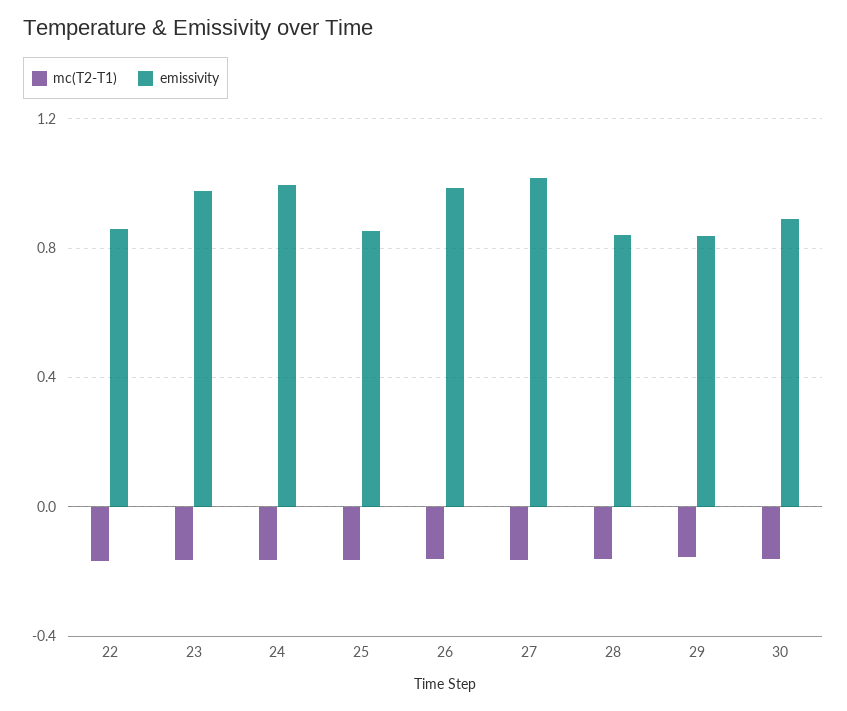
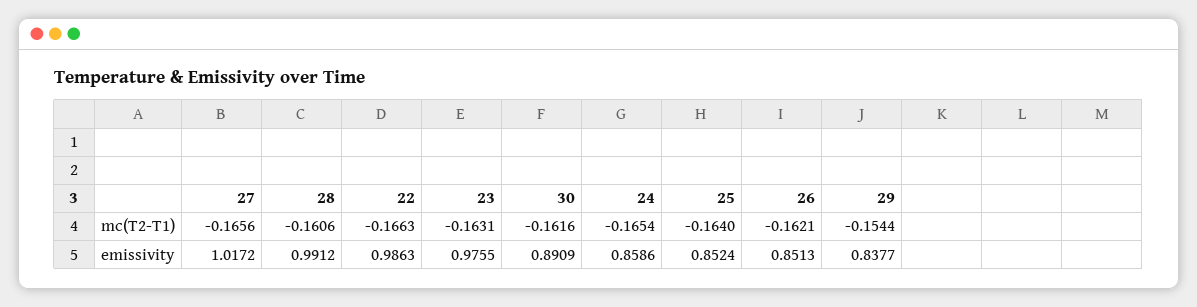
  {
    "mc(T2-T1)": {
      "22": -0.1663,
      "23": -0.1631,
      "24": -0.1654,
      "25": -0.164,
      "26": -0.1621,
      "27": -0.1656,
      "28": -0.1606,
      "29": -0.1544,
      "30": -0.1616
    },
    "emissivity": {
-     "22": 0.85,
+     "22": 0.9863,
      "23": 0.9755,
-     "24": 1,
+     "24": 0.8586,
      "25": 0.8524,
-     "26": 1,
+     "26": 0.8513,
      "27": 1.0172,
-     "28": 0.85,
+     "28": 0.9912,
      "29": 0.8377,
      "30": 0.8909
    }
  }

